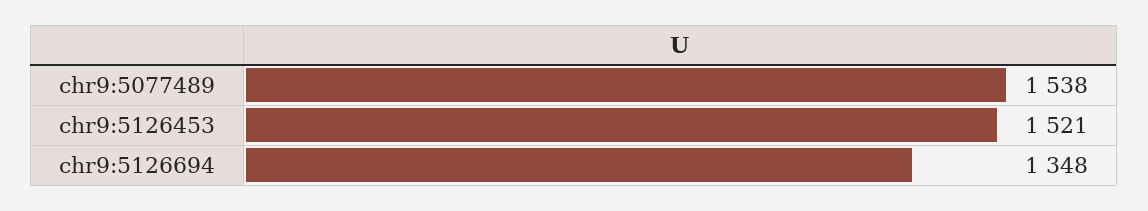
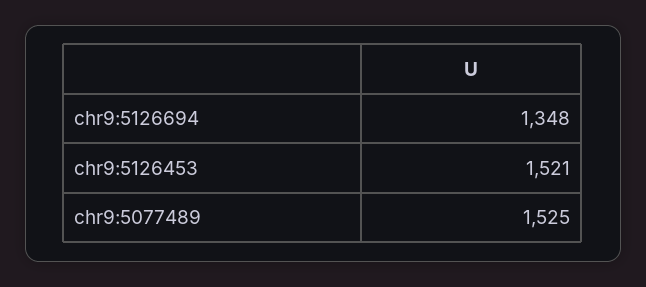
  {
-   "chr9:5077489": 1538,
+   "chr9:5077489": 1525,
    "chr9:5126453": 1521,
    "chr9:5126694": 1348
  }

